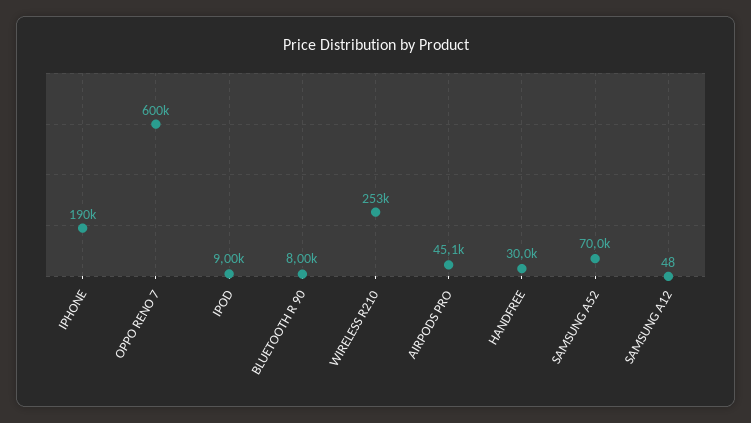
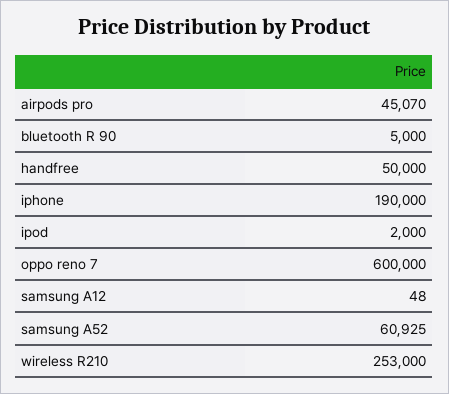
  {
    "IPHONE": 190000,
    "OPPO RENO 7": 600000,
-   "IPOD": 9000,
+   "IPOD": 2000,
-   "BLUETOOTH R 90": 8000,
+   "BLUETOOTH R 90": 5000,
    "WIRELESS R210": 253000,
    "AIRPODS PRO": 45070,
-   "HANDFREE": 30000,
+   "HANDFREE": 50000,
-   "SAMSUNG A52": 70000,
+   "SAMSUNG A52": 60925,
    "SAMSUNG A12": 48
  }

